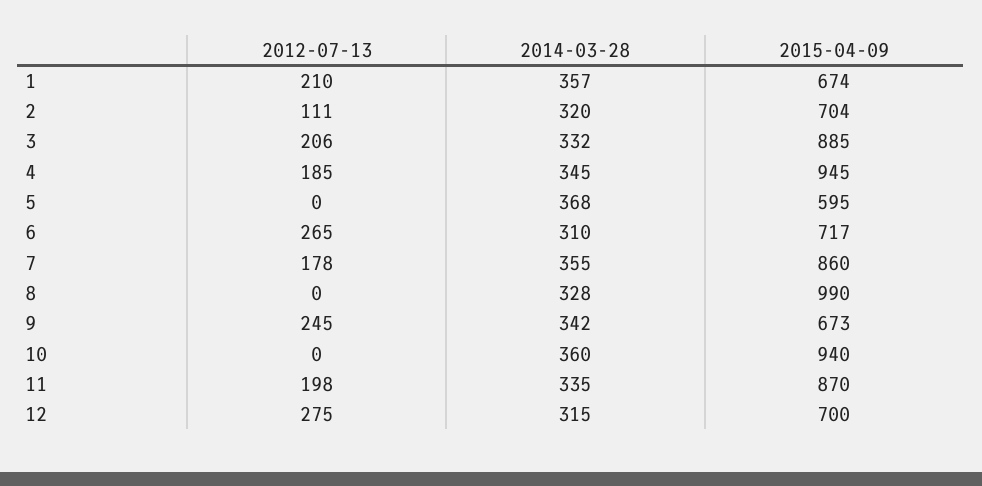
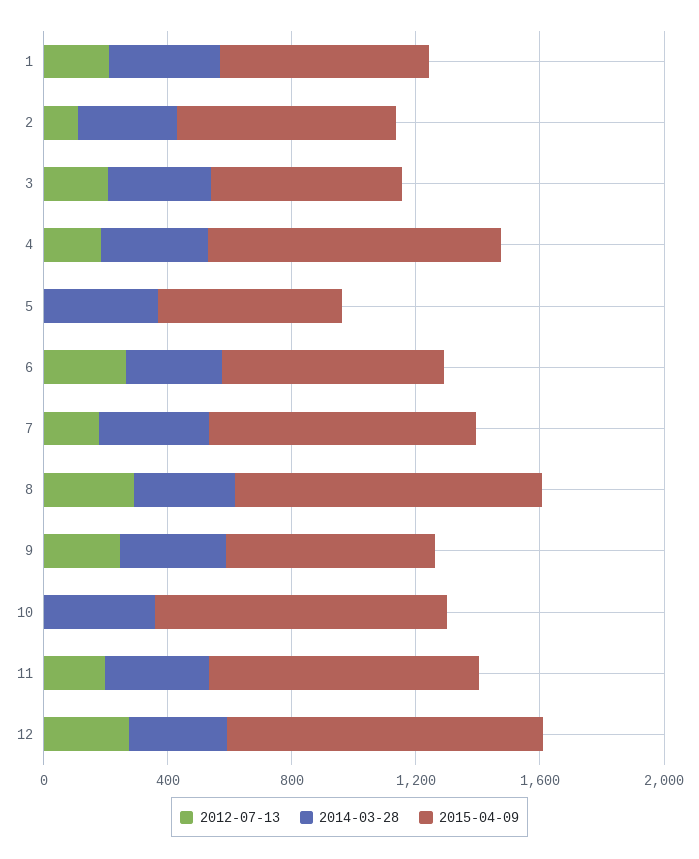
  {
    "2012-07-13": {
      "1": 210,
      "2": 111,
      "3": 206,
      "4": 185,
      "5": 0,
      "6": 265,
      "7": 178,
-     "8": 0,
+     "8": 300,
      "9": 245,
      "10": 0,
      "11": 198,
      "12": 275
    },
    "2014-03-28": {
      "1": 357,
      "2": 320,
      "3": 332,
      "4": 345,
      "5": 368,
      "6": 310,
      "7": 355,
      "8": 328,
      "9": 342,
      "10": 360,
      "11": 335,
      "12": 315
    },
    "2015-04-09": {
      "1": 674,
      "2": 704,
-     "3": 885,
+     "3": 600,
      "4": 945,
      "5": 595,
      "6": 717,
      "7": 860,
      "8": 990,
      "9": 673,
      "10": 940,
      "11": 870,
-     "12": 700
+     "12": 1000
    }
  }

